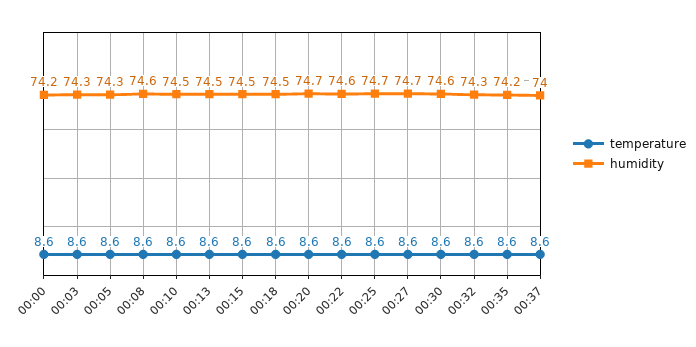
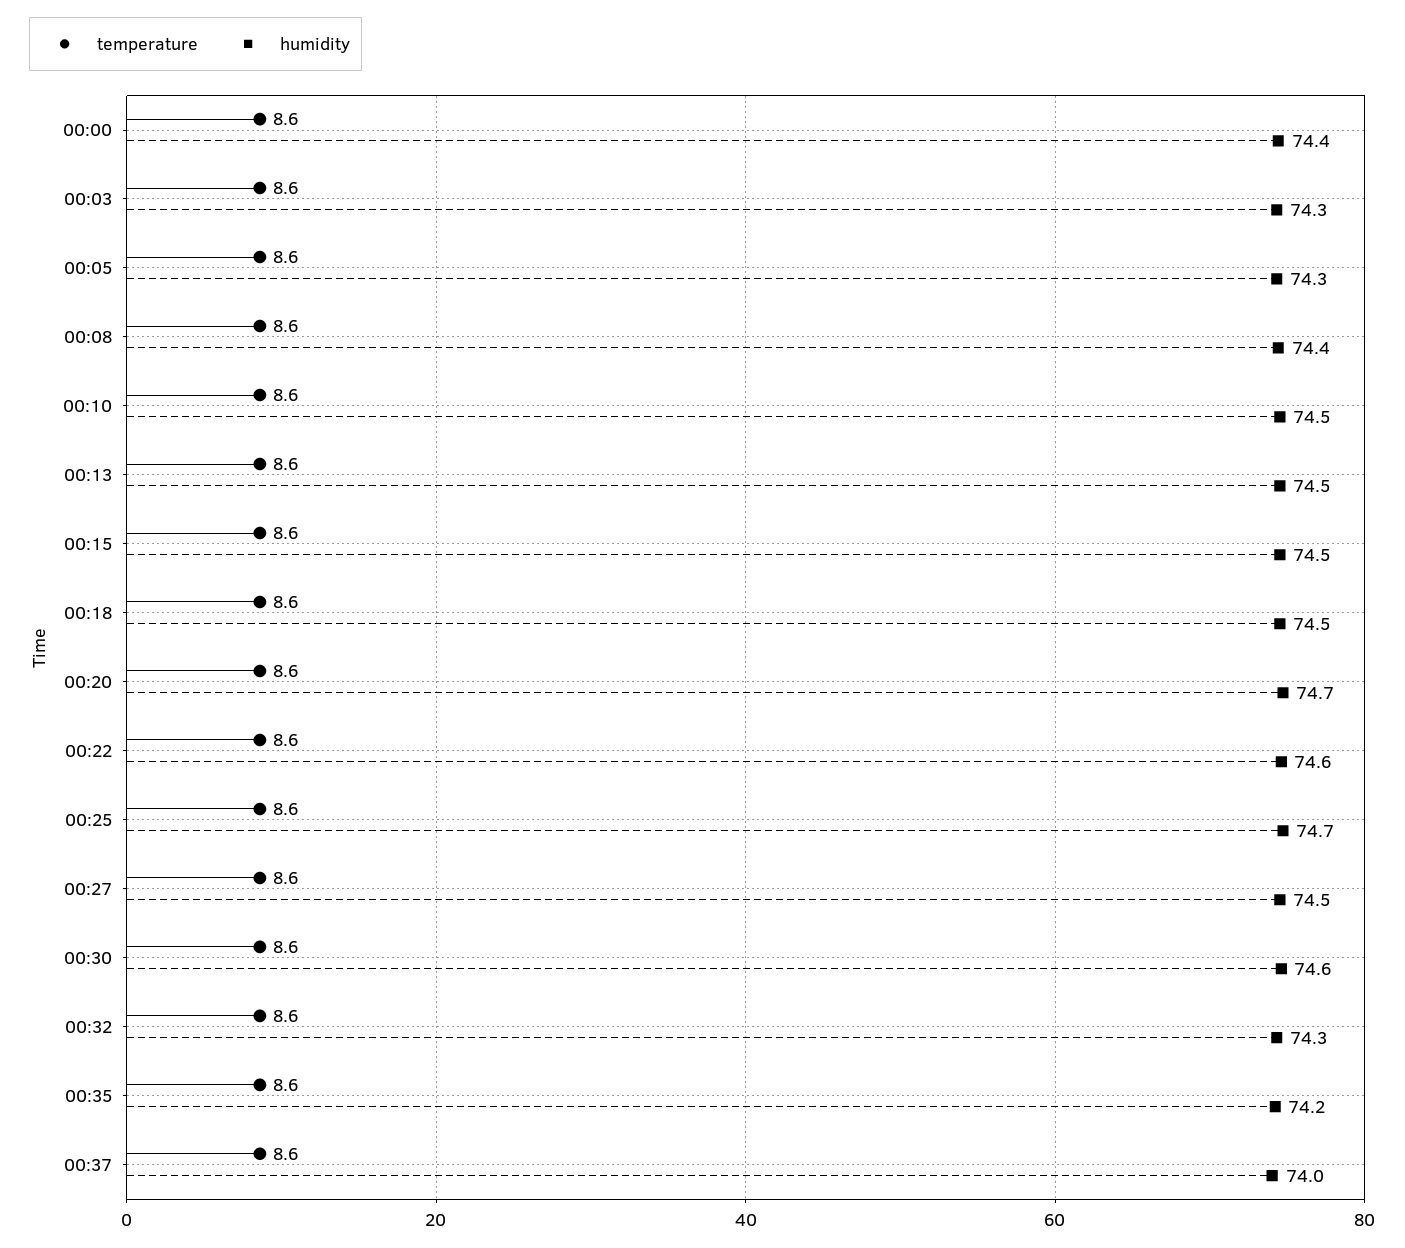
  {
    "temperature": {
      "00:00": 8.6,
      "00:03": 8.6,
      "00:05": 8.6,
      "00:08": 8.6,
      "00:10": 8.6,
      "00:13": 8.6,
      "00:15": 8.6,
      "00:18": 8.6,
      "00:20": 8.6,
      "00:22": 8.6,
      "00:25": 8.6,
      "00:27": 8.6,
      "00:30": 8.6,
      "00:32": 8.6,
      "00:35": 8.6,
      "00:37": 8.6
    },
    "humidity": {
-     "00:00": 74.2,
+     "00:00": 74.4,
      "00:03": 74.3,
      "00:05": 74.3,
-     "00:08": 74.6,
+     "00:08": 74.4,
      "00:10": 74.5,
      "00:13": 74.5,
      "00:15": 74.5,
      "00:18": 74.5,
      "00:20": 74.7,
      "00:22": 74.6,
      "00:25": 74.7,
-     "00:27": 74.7,
+     "00:27": 74.5,
      "00:30": 74.6,
      "00:32": 74.3,
      "00:35": 74.2,
      "00:37": 74
    }
  }

